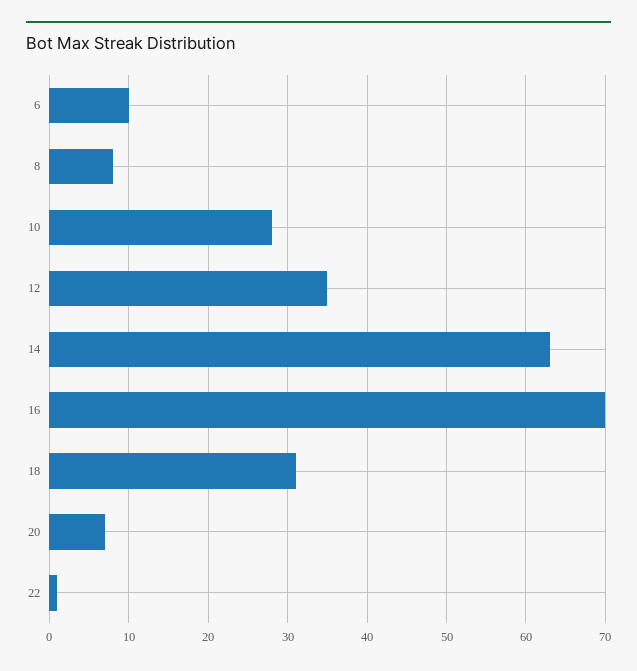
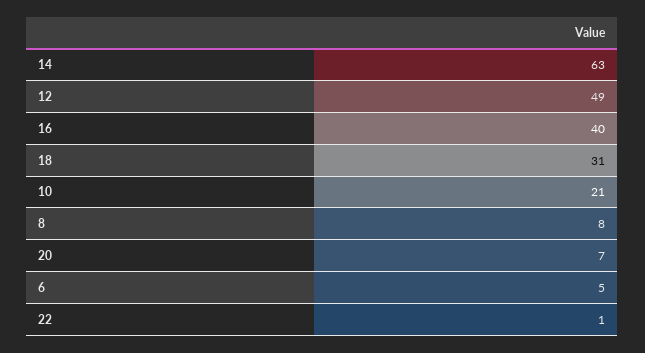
  {
-   "6": 10,
+   "6": 5,
    "8": 8,
-   "10": 28,
+   "10": 21,
-   "12": 35,
+   "12": 49,
    "14": 63,
-   "16": 70,
+   "16": 40,
    "18": 31,
    "20": 7,
    "22": 1
  }

